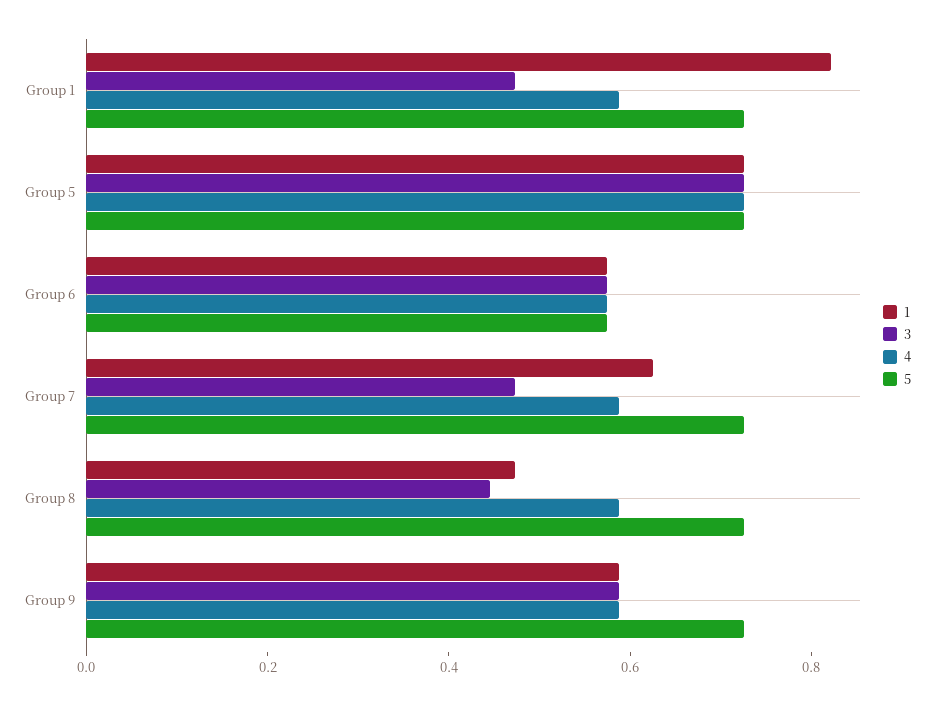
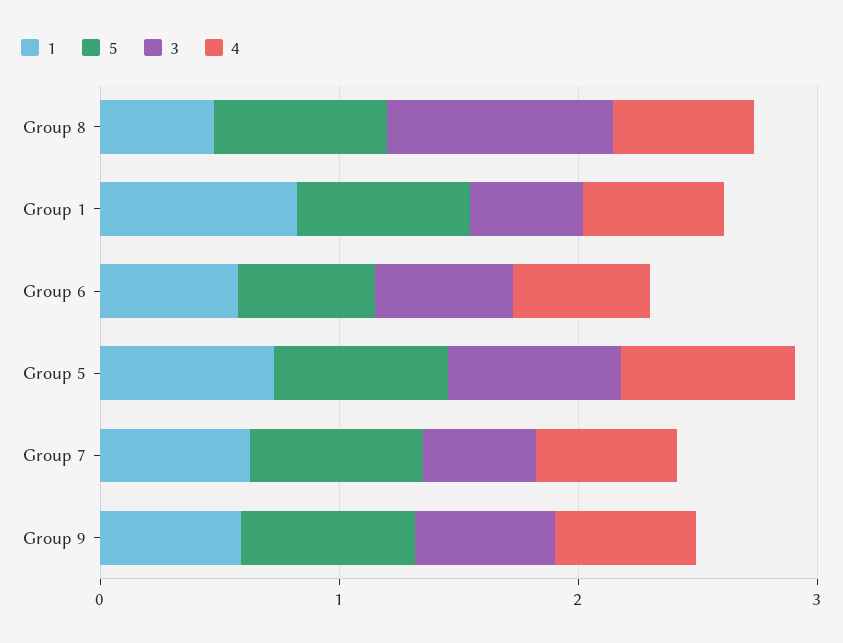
  {
    "1": {
      "Group 1": 0.8,
      "Group 5": 0.75,
      "Group 6": 0.6,
      "Group 7": 0.65,
      "Group 8": 0.45,
      "Group 9": 0.6
    },
    "3": {
      "Group 1": 0.45,
      "Group 5": 0.75,
      "Group 6": 0.6,
      "Group 7": 0.45,
-     "Group 8": 0.45,
+     "Group 8": 1,
      "Group 9": 0.6
    },
    "4": {
      "Group 1": 0.6,
      "Group 5": 0.75,
      "Group 6": 0.6,
      "Group 7": 0.6,
      "Group 8": 0.6,
      "Group 9": 0.6
    },
    "5": {
      "Group 1": 0.75,
      "Group 5": 0.75,
      "Group 6": 0.6,
      "Group 7": 0.75,
      "Group 8": 0.75,
      "Group 9": 0.75
    }
  }

